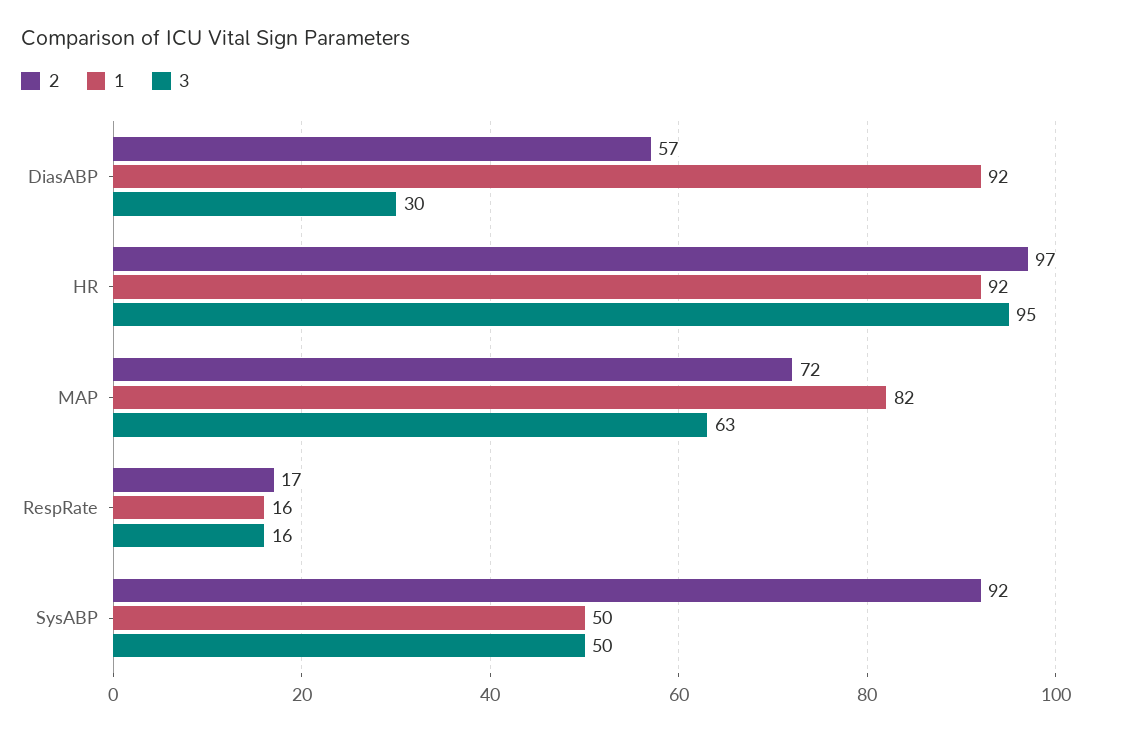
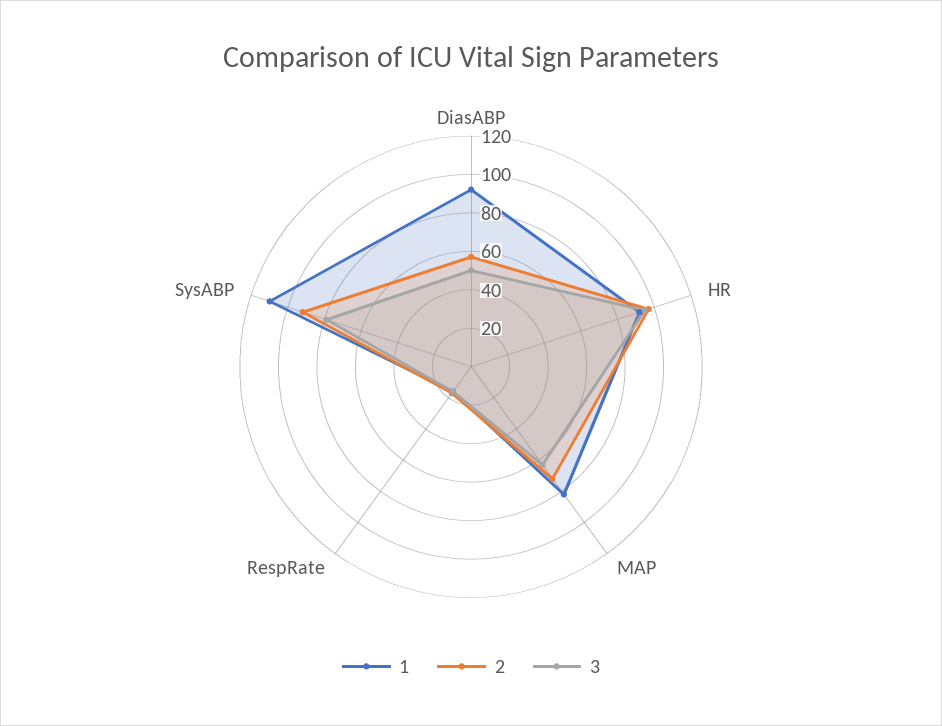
  {
    "2": {
      "DiasABP": 57,
      "HR": 97,
      "MAP": 72,
      "RespRate": 17,
      "SysABP": 92
    },
    "1": {
      "DiasABP": 92,
      "HR": 92,
      "MAP": 82,
      "RespRate": 16,
-     "SysABP": 50
+     "SysABP": 110
    },
    "3": {
-     "DiasABP": 30,
+     "DiasABP": 50,
      "HR": 95,
      "MAP": 63,
      "RespRate": 16,
-     "SysABP": 50
+     "SysABP": 80
    }
  }

